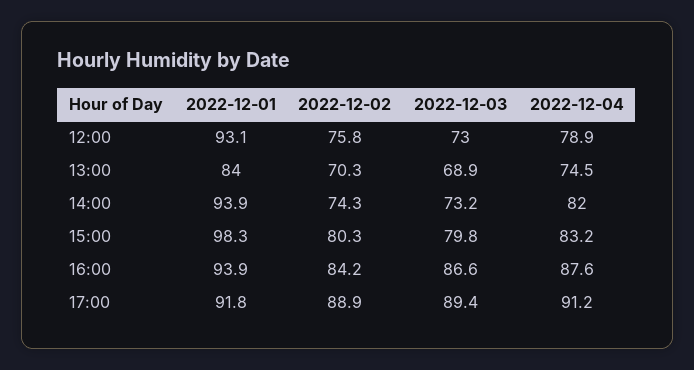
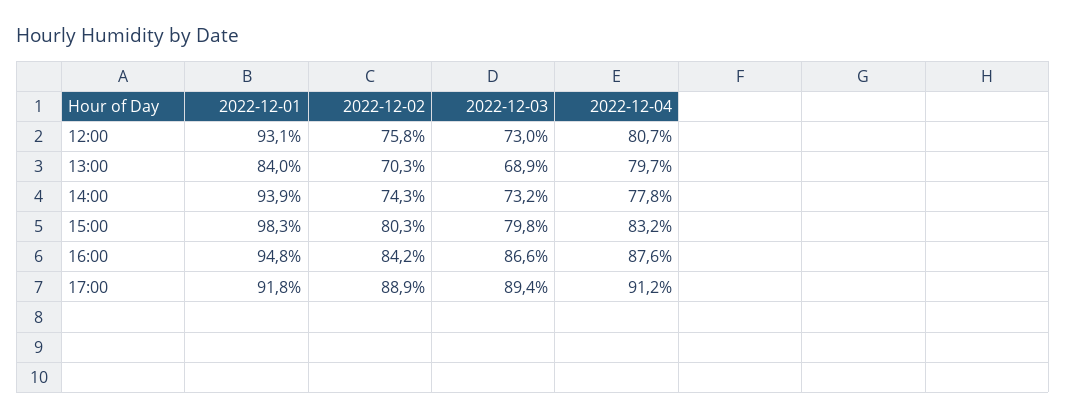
  {
    "2022-12-01": {
      "12:00": 93.1,
      "13:00": 84,
      "14:00": 93.9,
      "15:00": 98.3,
-     "16:00": 93.9,
+     "16:00": 94.8,
      "17:00": 91.8
    },
    "2022-12-02": {
      "12:00": 75.8,
      "13:00": 70.3,
      "14:00": 74.3,
      "15:00": 80.3,
      "16:00": 84.2,
      "17:00": 88.9
    },
    "2022-12-03": {
      "12:00": 73,
      "13:00": 68.9,
      "14:00": 73.2,
      "15:00": 79.8,
      "16:00": 86.6,
      "17:00": 89.4
    },
    "2022-12-04": {
-     "12:00": 78.9,
+     "12:00": 80.7,
-     "13:00": 74.5,
+     "13:00": 79.7,
-     "14:00": 82,
+     "14:00": 77.8,
      "15:00": 83.2,
      "16:00": 87.6,
      "17:00": 91.2
    }
  }

